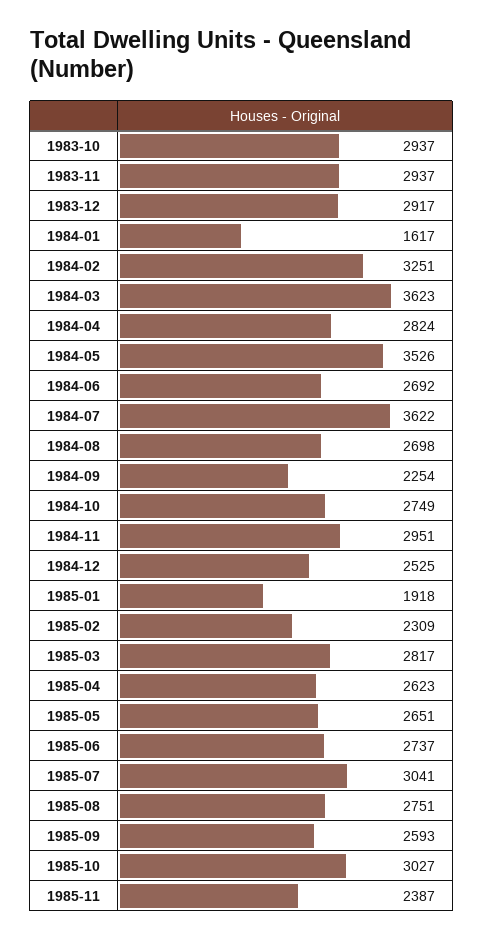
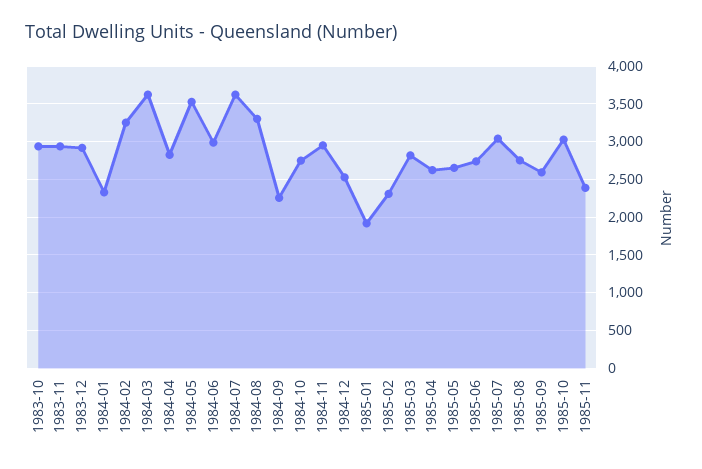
  {
    "1983-10": 2937,
    "1983-11": 2937,
    "1983-12": 2917,
-   "1984-01": 1617,
+   "1984-01": 2300,
    "1984-02": 3251,
    "1984-03": 3623,
    "1984-04": 2824,
    "1984-05": 3526,
-   "1984-06": 2692,
+   "1984-06": 3000,
    "1984-07": 3622,
-   "1984-08": 2698,
+   "1984-08": 3300,
    "1984-09": 2254,
    "1984-10": 2749,
    "1984-11": 2951,
    "1984-12": 2525,
    "1985-01": 1918,
    "1985-02": 2309,
    "1985-03": 2817,
    "1985-04": 2623,
    "1985-05": 2651,
    "1985-06": 2737,
    "1985-07": 3041,
    "1985-08": 2751,
    "1985-09": 2593,
    "1985-10": 3027,
    "1985-11": 2387
  }

